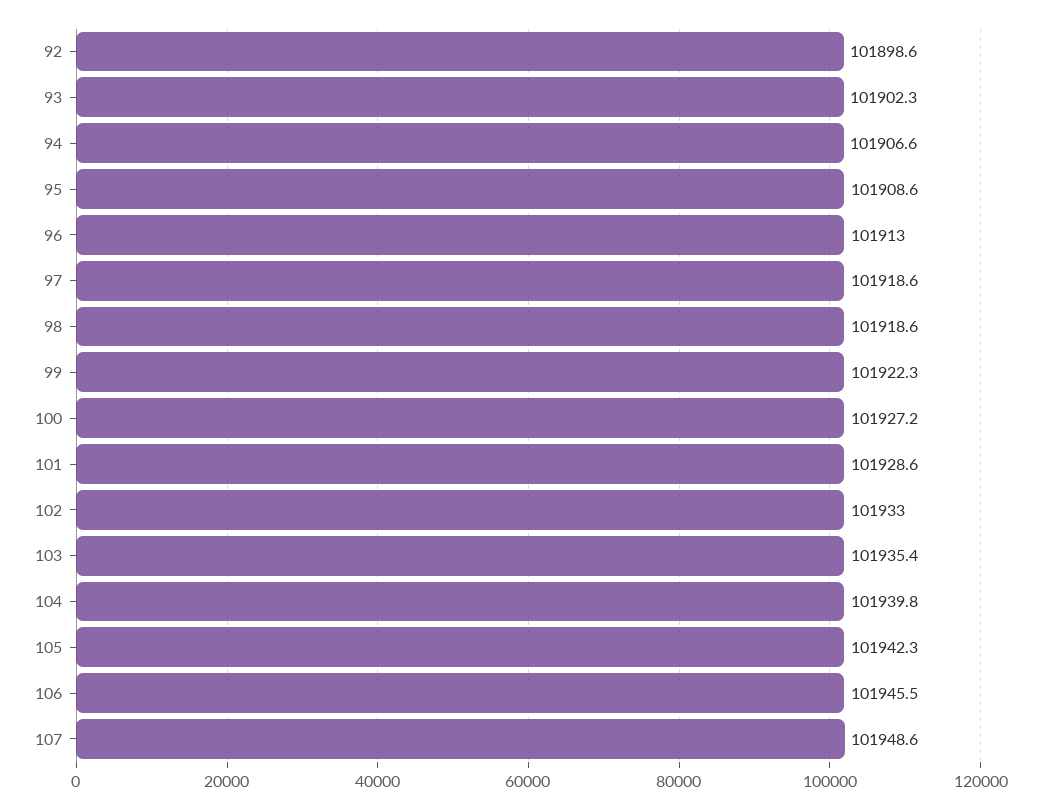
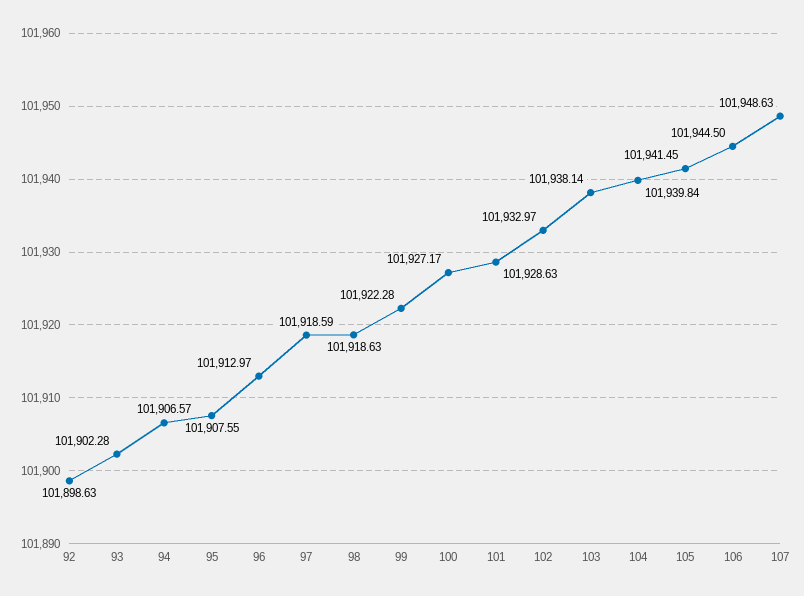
  {
    "92": 101898.63,
    "93": 101902.28,
    "94": 101906.57,
-   "95": 101908.6,
+   "95": 101907.55,
    "96": 101912.97,
    "97": 101918.59,
    "98": 101918.63,
    "99": 101922.28,
    "100": 101927.17,
    "101": 101928.63,
    "102": 101932.97,
-   "103": 101935.4,
+   "103": 101938.14,
    "104": 101939.84,
-   "105": 101942.3,
+   "105": 101941.45,
-   "106": 101945.5,
+   "106": 101944.5,
    "107": 101948.63
  }

